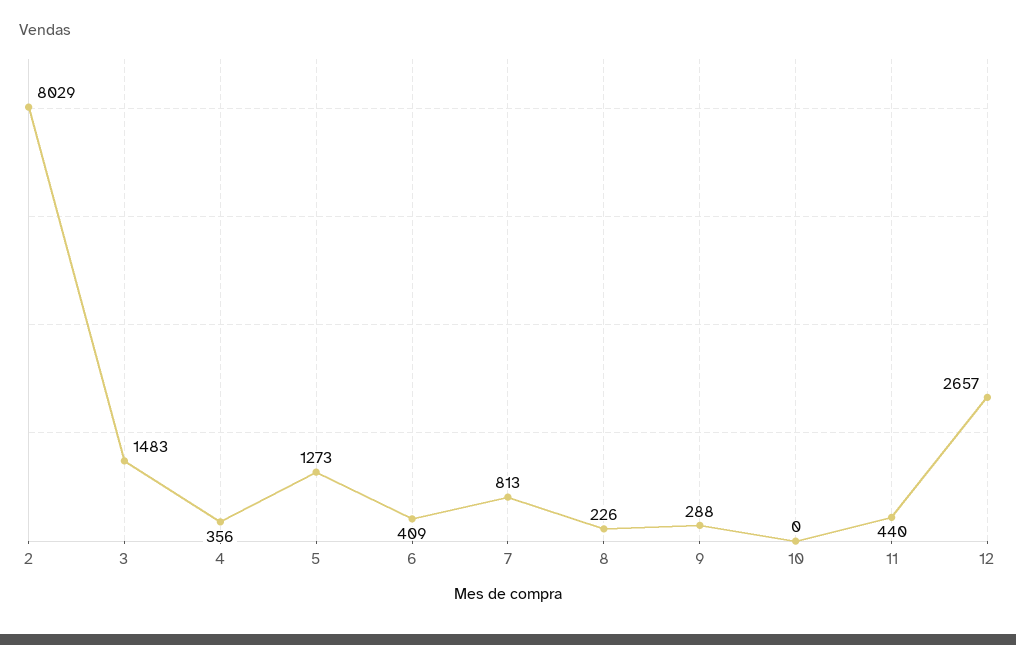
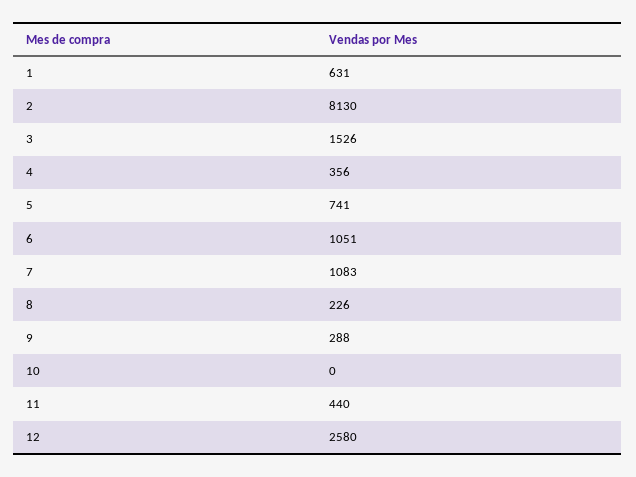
  {
-   "2": 8029,
+   "2": 8130,
-   "3": 1483,
+   "3": 1526,
    "4": 356,
-   "5": 1273,
+   "5": 741,
-   "6": 409,
+   "6": 1051,
-   "7": 813,
+   "7": 1083,
    "8": 226,
    "9": 288,
    "10": 0,
    "11": 440,
-   "12": 2657
+   "12": 2580,
+   "1": 631
  }

